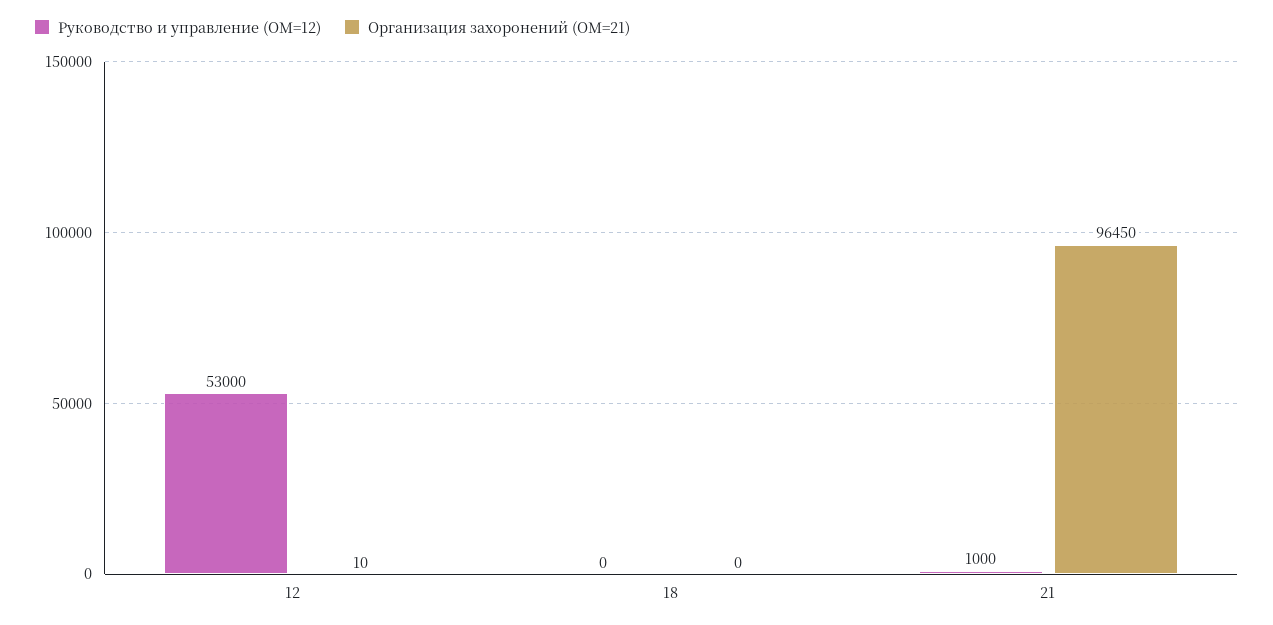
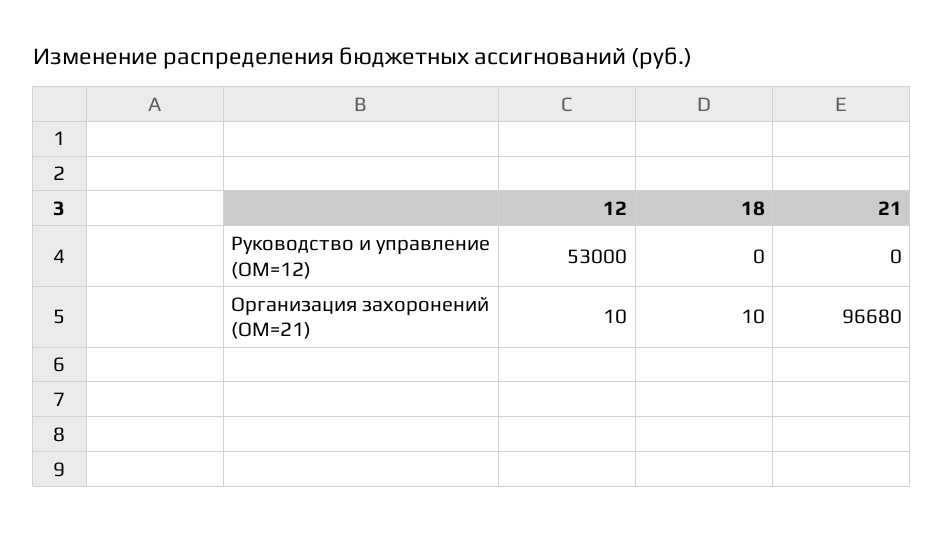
  {
    "Руководство и управление (ОМ=12)": {
      "12": 53000,
      "18": 0,
-     "21": 1000
+     "21": 0
    },
    "Организация захоронений (ОМ=21)": {
      "12": 10,
-     "18": 0,
+     "18": 10,
-     "21": 96450
+     "21": 96680
    }
  }

